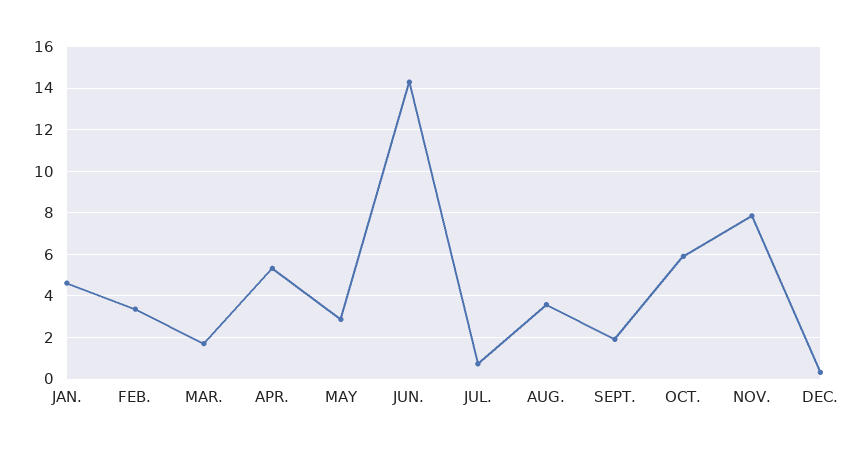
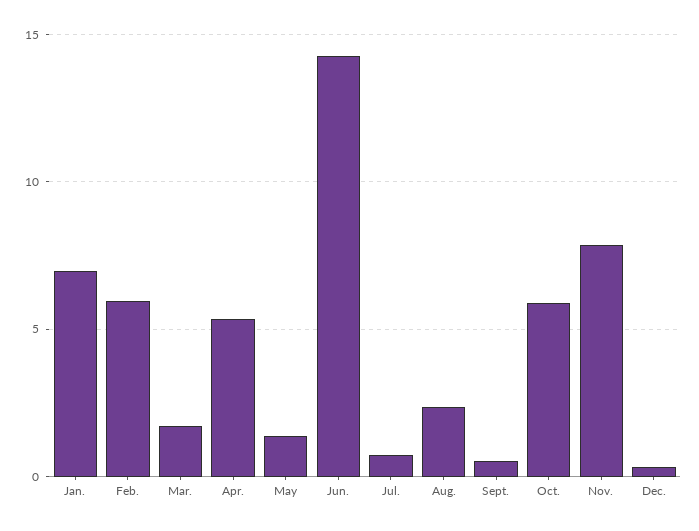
  {
-   "JAN.": 4.5,
+   "JAN.": 7,
-   "FEB.": 3.5,
+   "FEB.": 6,
    "MAR.": 1.5,
    "APR.": 5.5,
-   "MAY": 3,
+   "MAY": 1.5,
    "JUN.": 14.5,
    "JUL.": 0.5,
-   "AUG.": 3.5,
+   "AUG.": 2.5,
-   "SEPT.": 2,
+   "SEPT.": 0.5,
    "OCT.": 6,
    "NOV.": 8,
    "DEC.": 0.5
  }

